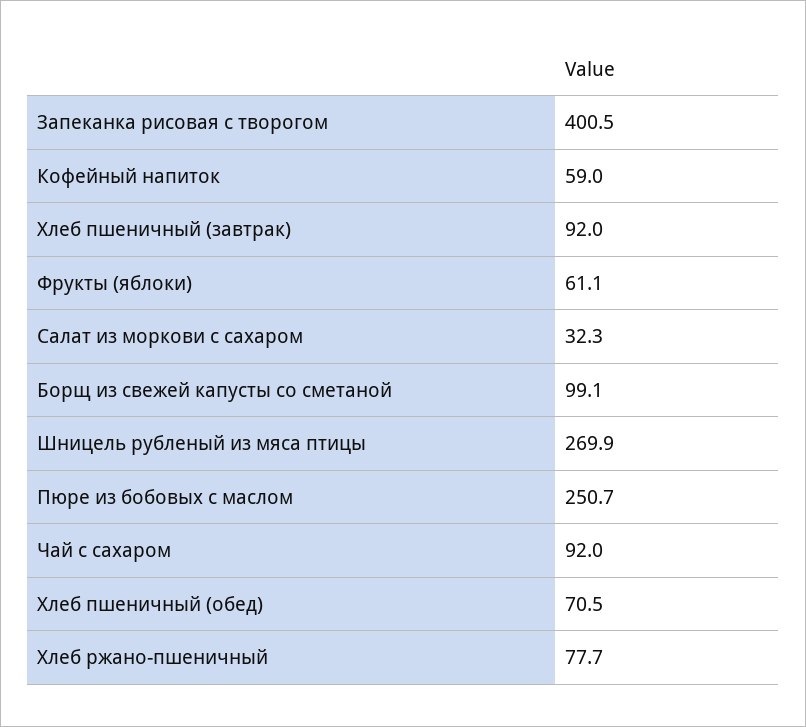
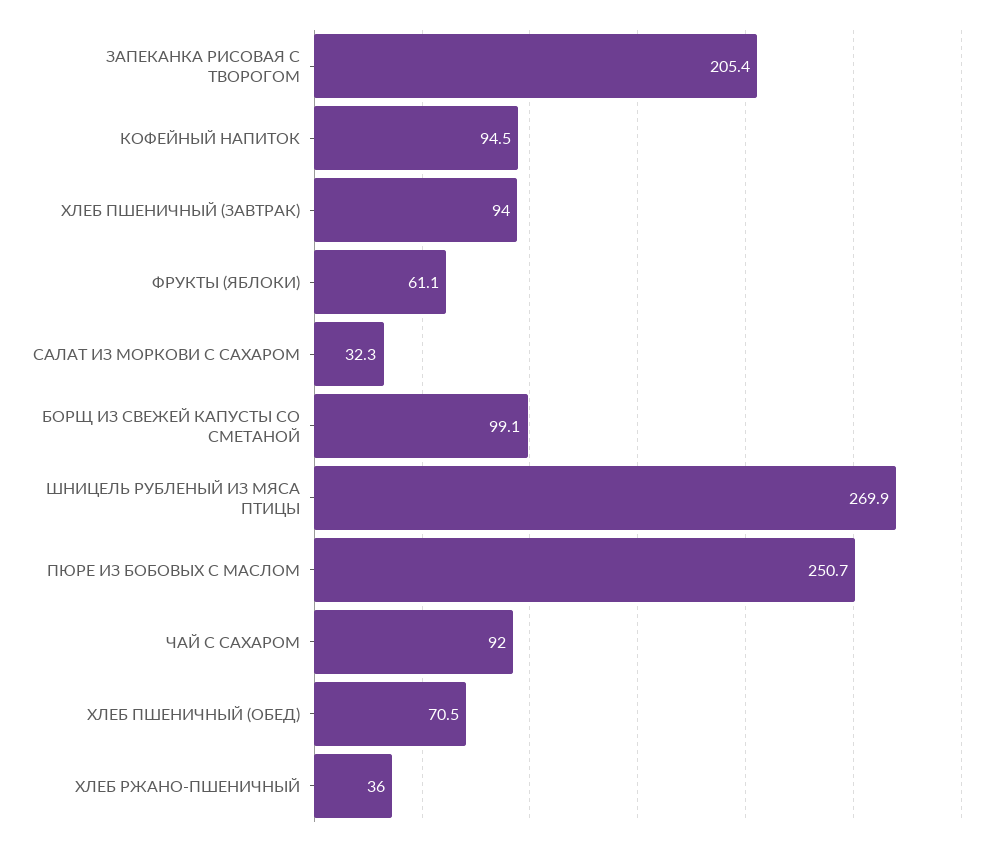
  {
-   "Запеканка рисовая с творогом": 400.5,
+   "Запеканка рисовая с творогом": 205.4,
-   "Кофейный напиток": 59,
+   "Кофейный напиток": 94.5,
-   "Хлеб пшеничный (завтрак)": 92,
+   "Хлеб пшеничный (завтрак)": 94,
    "Фрукты (яблоки)": 61.1,
    "Салат из моркови с сахаром": 32.3,
    "Борщ из свежей капусты со сметаной": 99.1,
    "Шницель рубленый из мяса птицы": 269.9,
    "Пюре из бобовых с маслом": 250.7,
    "Чай с сахаром": 92,
    "Хлеб пшеничный (обед)": 70.5,
-   "Хлеб ржано-пшеничный": 77.7
+   "Хлеб ржано-пшеничный": 36
  }

